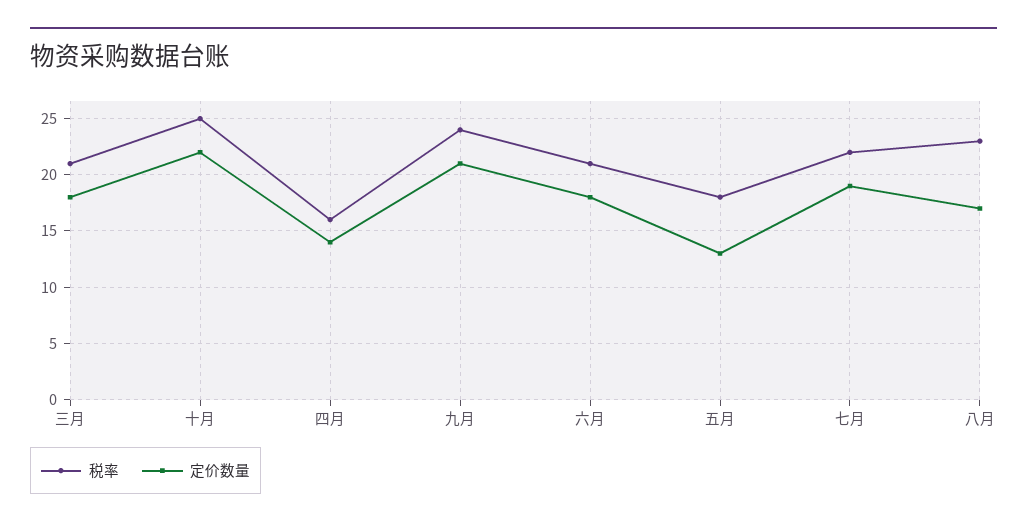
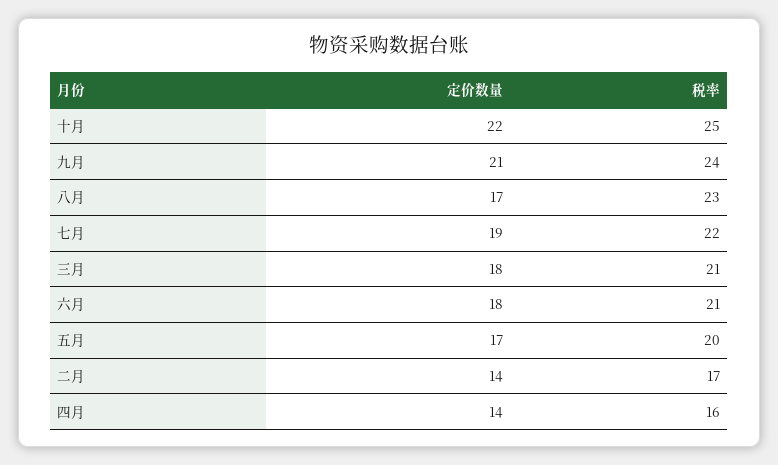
  {
    "税率": {
      "三月": 21,
      "十月": 25,
      "四月": 16,
      "九月": 24,
      "六月": 21,
-     "五月": 18,
+     "五月": 20,
      "七月": 22,
-     "八月": 23
+     "八月": 23,
+     "二月": 17
    },
    "定价数量": {
      "三月": 18,
      "十月": 22,
      "四月": 14,
      "九月": 21,
      "六月": 18,
-     "五月": 13,
+     "五月": 17,
      "七月": 19,
-     "八月": 17
+     "八月": 17,
+     "二月": 14
    }
  }

